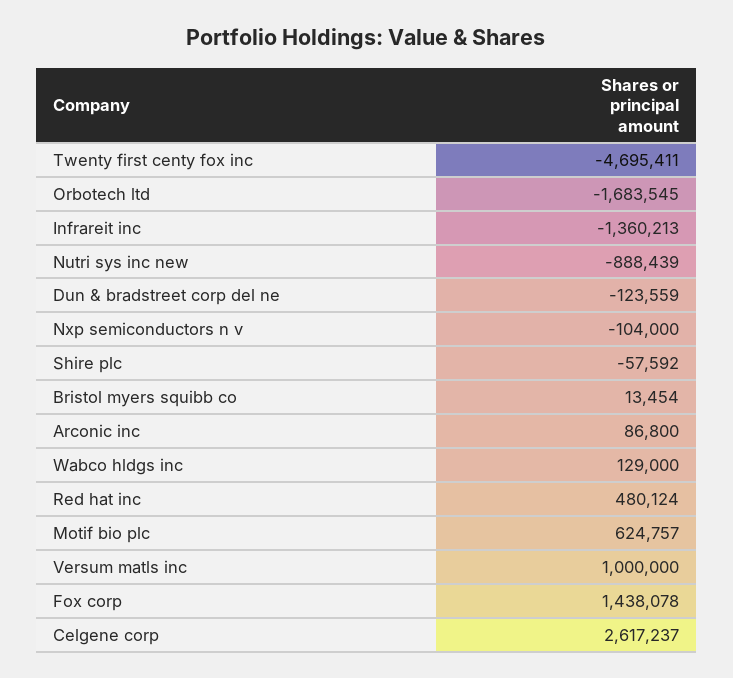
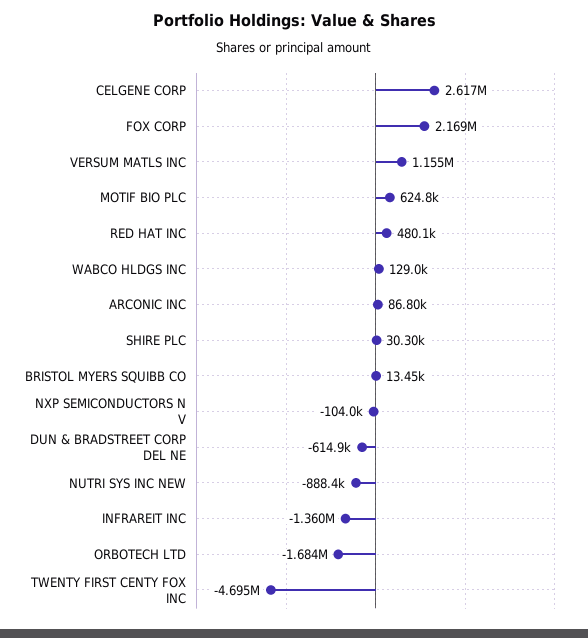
  {
    "Twenty first centy fox inc": -4695411,
    "Orbotech ltd": -1683545,
    "Infrareit inc": -1360213,
    "Nutri sys inc new": -888439,
-   "Dun & bradstreet corp del ne": -123559,
+   "Dun & bradstreet corp del ne": -614900,
    "Nxp semiconductors n v": -104000,
-   "Shire plc": -57592,
+   "Shire plc": 30300,
    "Bristol myers squibb co": 13454,
    "Arconic inc": 86800,
    "Wabco hldgs inc": 129000,
    "Red hat inc": 480124,
    "Motif bio plc": 624757,
-   "Versum matls inc": 1000000,
+   "Versum matls inc": 1155000,
-   "Fox corp": 1438078,
+   "Fox corp": 2169000,
    "Celgene corp": 2617237
  }

